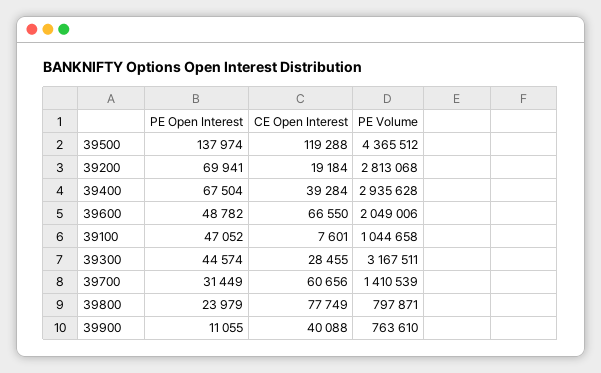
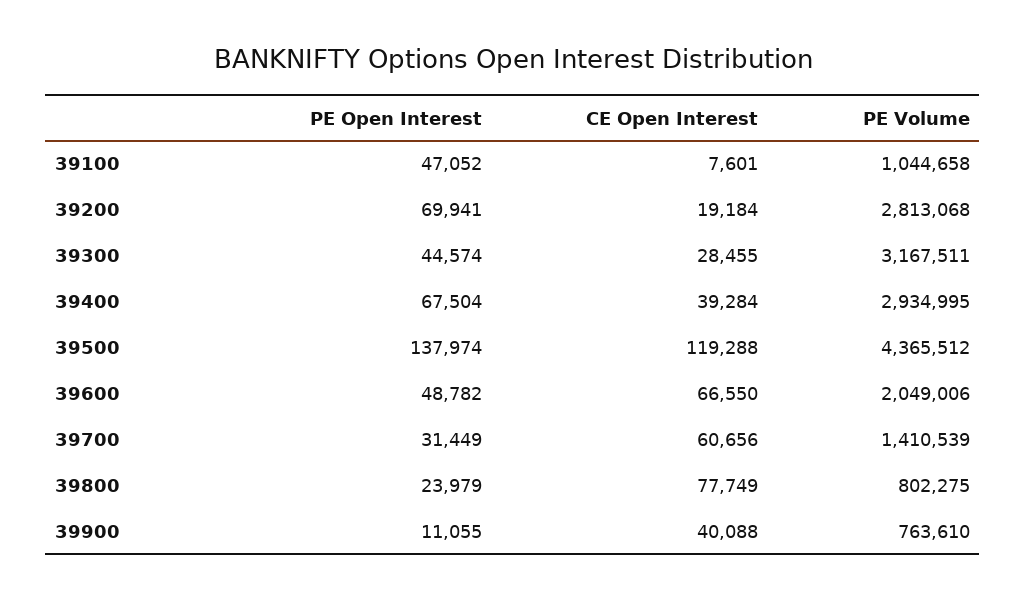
  {
    "PE Open Interest": {
      "39500": 137974,
      "39200": 69941,
      "39400": 67504,
      "39600": 48782,
      "39100": 47052,
      "39300": 44574,
      "39700": 31449,
      "39800": 23979,
      "39900": 11055
    },
    "CE Open Interest": {
      "39500": 119288,
      "39200": 19184,
      "39400": 39284,
      "39600": 66550,
      "39100": 7601,
      "39300": 28455,
      "39700": 60656,
      "39800": 77749,
      "39900": 40088
    },
    "PE Volume": {
      "39500": 4365512,
      "39200": 2813068,
-     "39400": 2935628,
+     "39400": 2934995,
      "39600": 2049006,
      "39100": 1044658,
      "39300": 3167511,
      "39700": 1410539,
-     "39800": 797871,
+     "39800": 802275,
      "39900": 763610
    }
  }

